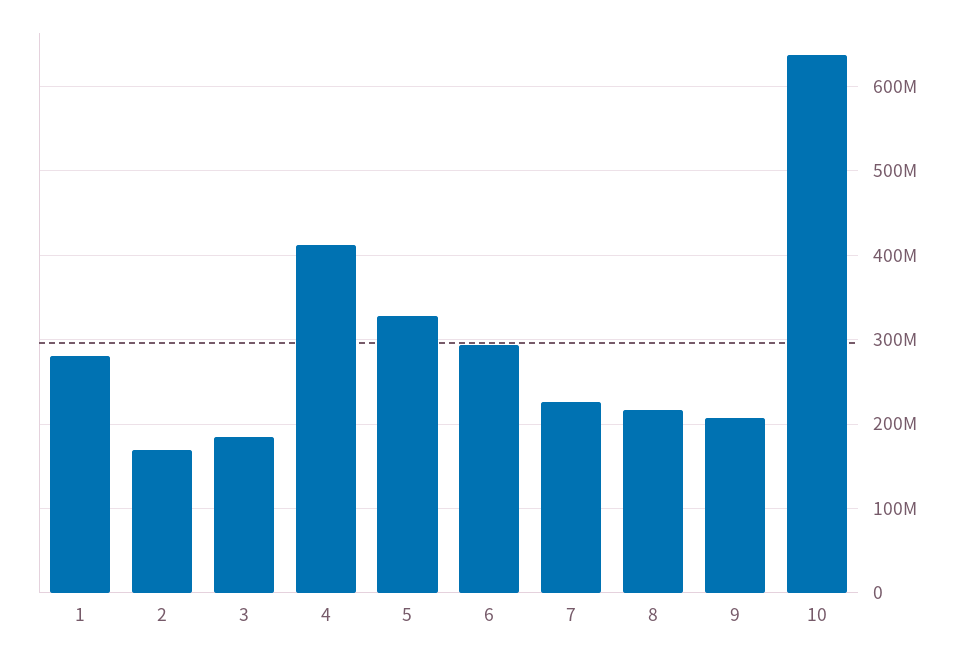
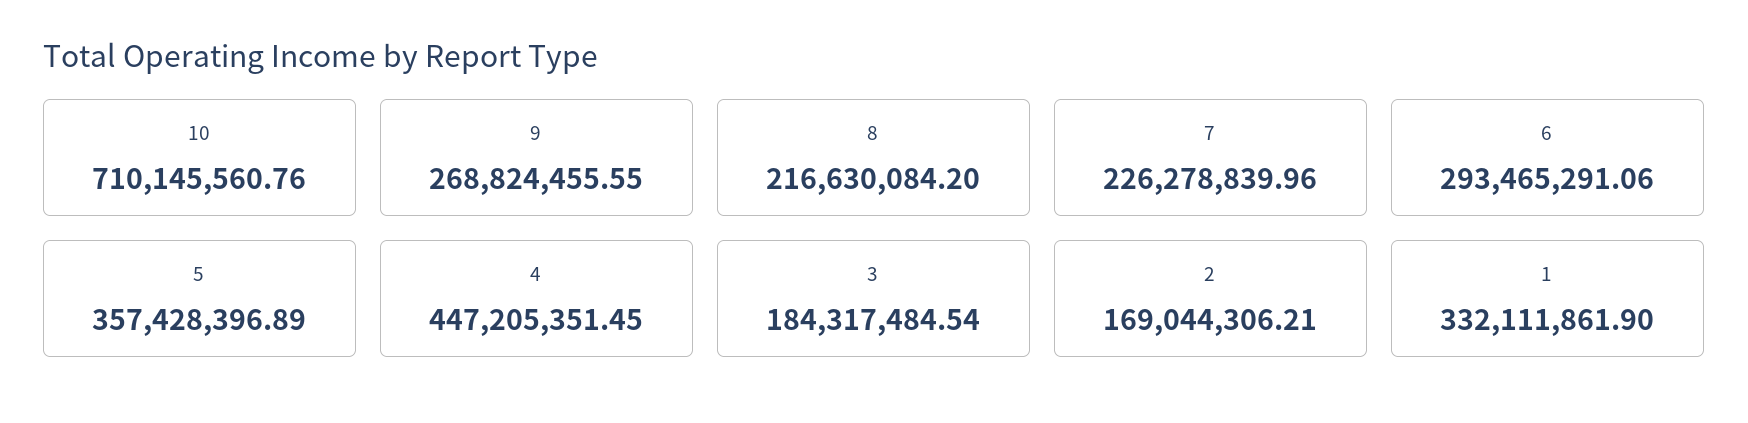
  {
-   "1": 280000000,
+   "1": 332111861.9,
    "2": 169044306.21,
    "3": 184317484.54,
-   "4": 410000000,
+   "4": 447205351.45,
-   "5": 330000000,
+   "5": 357428396.89,
    "6": 293465291.06,
    "7": 226278839.96,
    "8": 216630084.2,
-   "9": 210000000,
+   "9": 268824455.55,
-   "10": 640000000
+   "10": 710145560.76
  }

